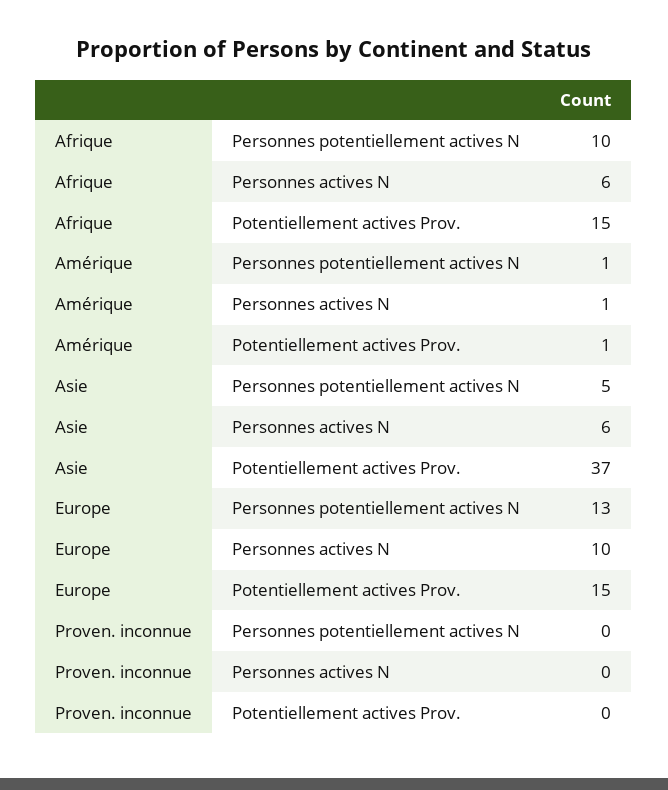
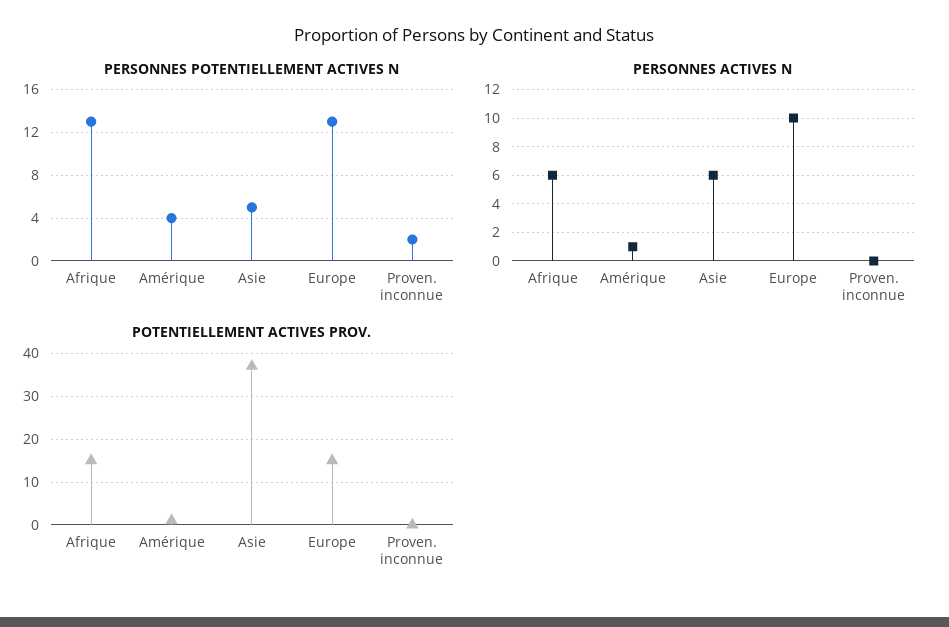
  {
    "Personnes potentiellement actives N": {
-     "Afrique": 10,
+     "Afrique": 13,
-     "Amérique": 1,
+     "Amérique": 4,
      "Asie": 5,
      "Europe": 13,
-     "Proven. inconnue": 0
+     "Proven. inconnue": 2
    },
    "Personnes actives N": {
      "Afrique": 6,
      "Amérique": 1,
      "Asie": 6,
      "Europe": 10,
      "Proven. inconnue": 0
    },
    "Potentiellement actives Prov.": {
      "Afrique": 15,
      "Amérique": 1,
      "Asie": 37,
      "Europe": 15,
      "Proven. inconnue": 0
    }
  }

